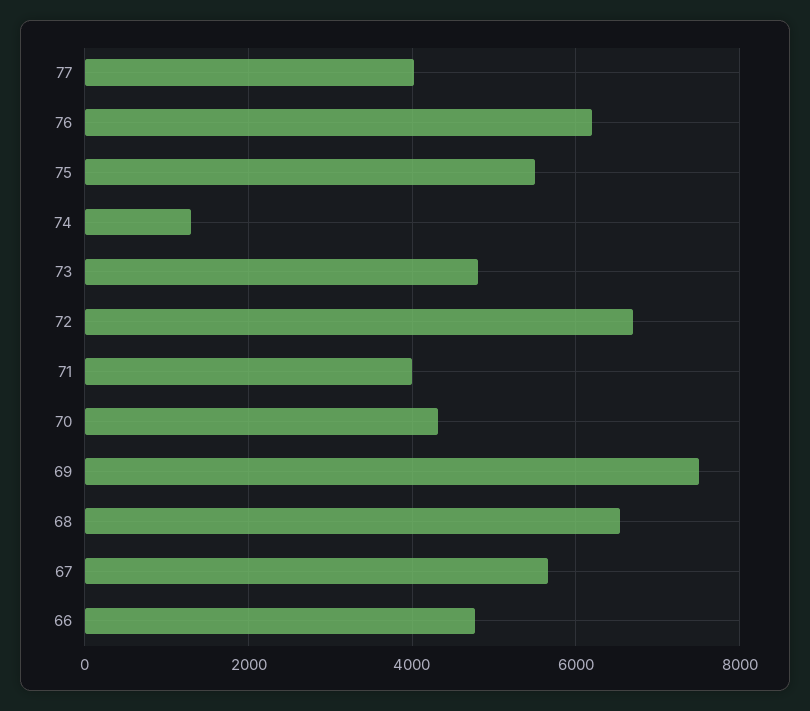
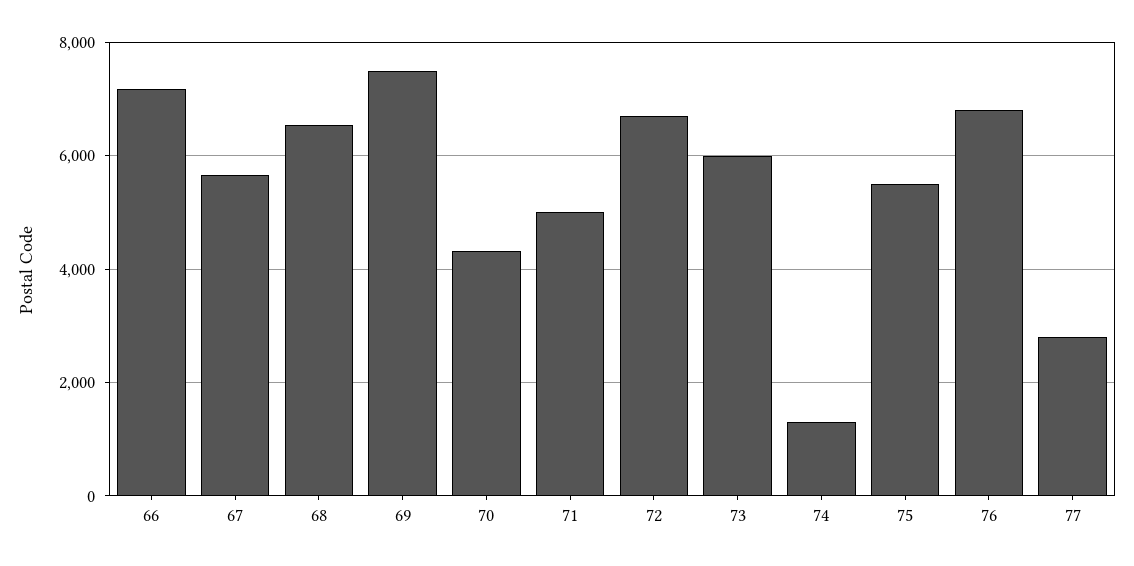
  {
-   "77": 4000,
+   "77": 2800,
-   "76": 6200,
+   "76": 6800,
    "75": 5600,
    "74": 1400,
-   "73": 4800,
+   "73": 6000,
    "72": 6800,
-   "71": 4000,
+   "71": 5000,
    "70": 4400,
    "69": 7600,
    "68": 6600,
    "67": 5600,
-   "66": 4800
+   "66": 7200
  }

